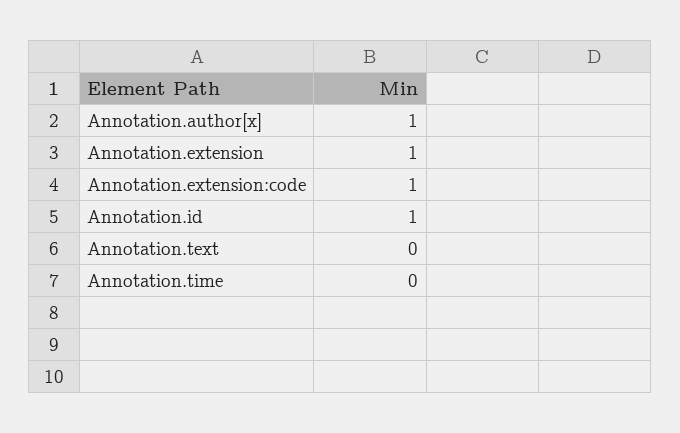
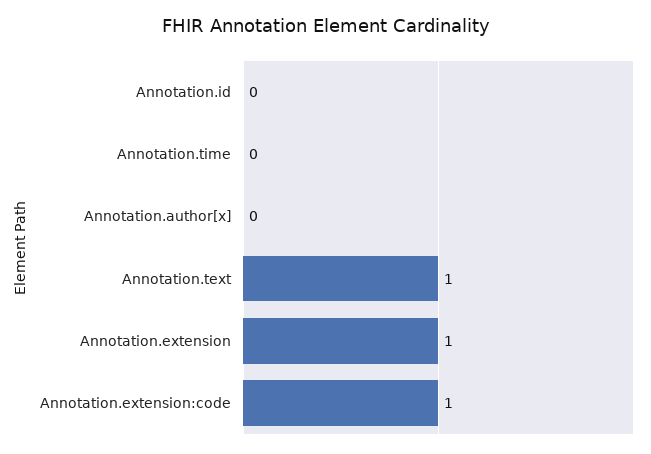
  {
-   "Annotation.author[x]": 1,
+   "Annotation.author[x]": 0,
    "Annotation.extension": 1,
    "Annotation.extension:code": 1,
-   "Annotation.id": 1,
+   "Annotation.id": 0,
-   "Annotation.text": 0,
+   "Annotation.text": 1,
    "Annotation.time": 0
  }

